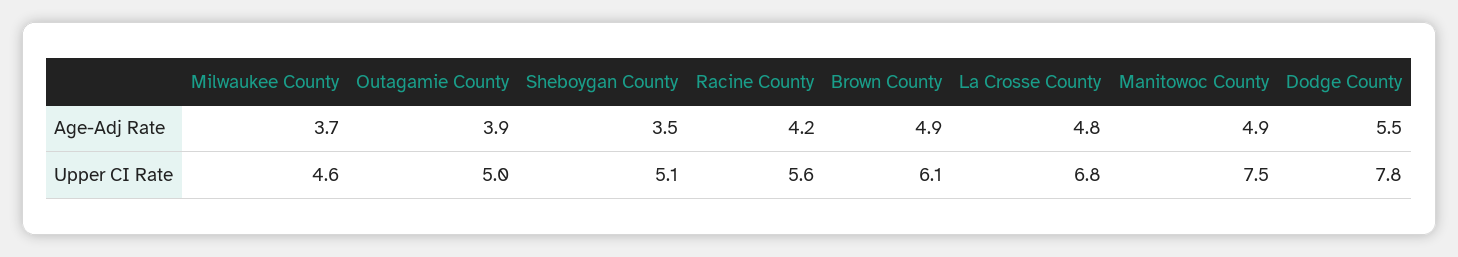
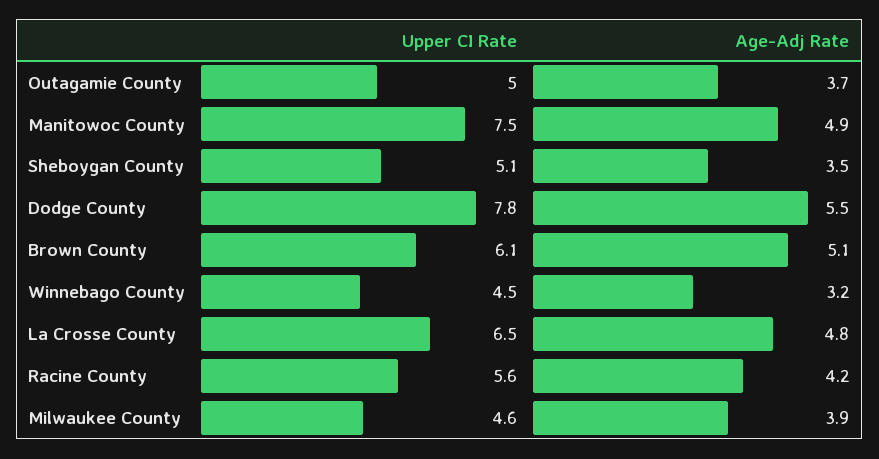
  {
    "Milwaukee County": {
-     "Age-Adj Rate": 3.7,
+     "Age-Adj Rate": 3.9,
      "Upper CI Rate": 4.6
    },
    "Outagamie County": {
-     "Age-Adj Rate": 3.9,
+     "Age-Adj Rate": 3.7,
      "Upper CI Rate": 5
    },
    "Sheboygan County": {
      "Age-Adj Rate": 3.5,
      "Upper CI Rate": 5.1
    },
    "Racine County": {
      "Age-Adj Rate": 4.2,
      "Upper CI Rate": 5.6
    },
    "Brown County": {
-     "Age-Adj Rate": 4.9,
+     "Age-Adj Rate": 5.1,
      "Upper CI Rate": 6.1
    },
    "La Crosse County": {
      "Age-Adj Rate": 4.8,
-     "Upper CI Rate": 6.8
+     "Upper CI Rate": 6.5
    },
    "Manitowoc County": {
      "Age-Adj Rate": 4.9,
      "Upper CI Rate": 7.5
    },
    "Dodge County": {
      "Age-Adj Rate": 5.5,
      "Upper CI Rate": 7.8
-   }
+   },
+   "Winnebago County": {
+     "Upper CI Rate": 4.5,
+     "Age-Adj Rate": 3.2
+   }
  }

